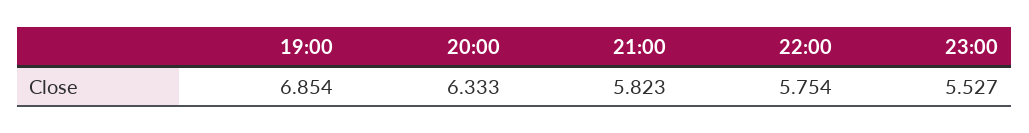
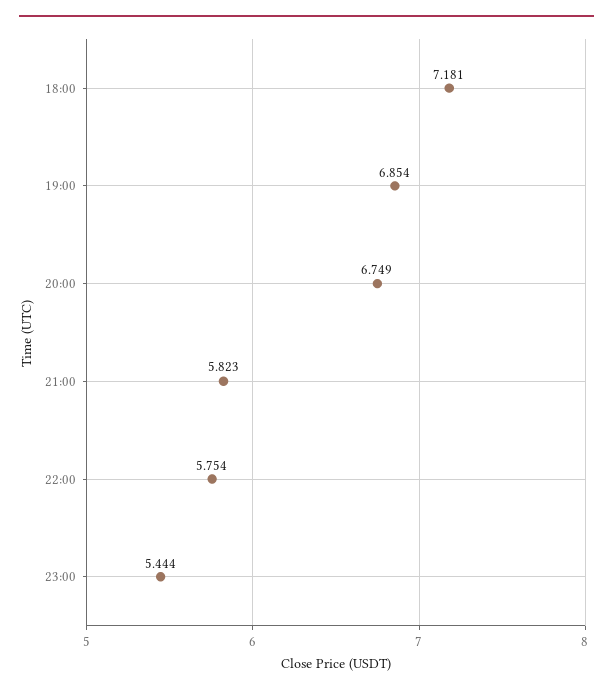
  {
    "19:00": 6.854,
-   "20:00": 6.333,
+   "20:00": 6.749,
    "21:00": 5.823,
    "22:00": 5.754,
-   "23:00": 5.527
+   "23:00": 5.444,
+   "18:00": 7.181
  }

